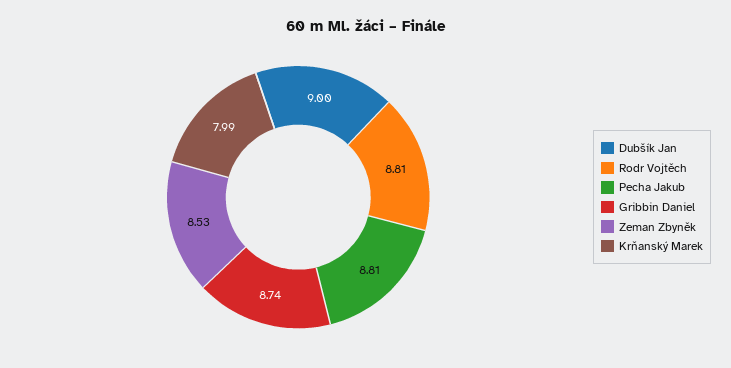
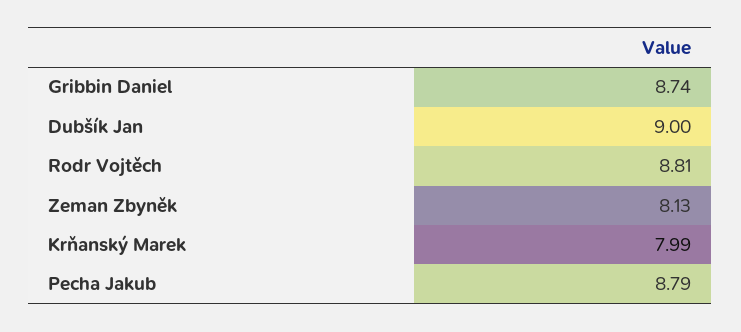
  {
    "Dubšík Jan": 9,
    "Rodr Vojtěch": 8.81,
-   "Pecha Jakub": 8.81,
+   "Pecha Jakub": 8.79,
    "Gribbin Daniel": 8.74,
-   "Zeman Zbyněk": 8.53,
+   "Zeman Zbyněk": 8.13,
    "Krňanský Marek": 7.99
  }

